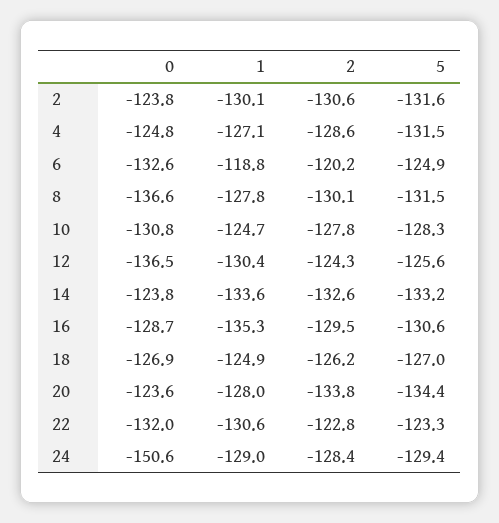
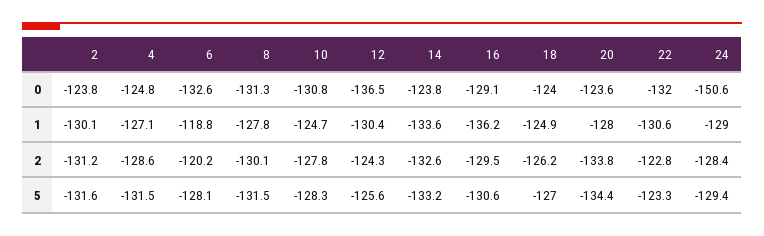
  {
    "0": {
      "2": -123.8,
      "4": -124.8,
      "6": -132.6,
-     "8": -136.6,
+     "8": -131.3,
      "10": -130.8,
      "12": -136.5,
      "14": -123.8,
-     "16": -128.7,
+     "16": -129.1,
-     "18": -126.9,
+     "18": -124,
      "20": -123.6,
      "22": -132,
      "24": -150.6
    },
    "1": {
      "2": -130.1,
      "4": -127.1,
      "6": -118.8,
      "8": -127.8,
      "10": -124.7,
      "12": -130.4,
      "14": -133.6,
-     "16": -135.3,
+     "16": -136.2,
      "18": -124.9,
      "20": -128,
      "22": -130.6,
      "24": -129
    },
    "2": {
-     "2": -130.6,
+     "2": -131.2,
      "4": -128.6,
      "6": -120.2,
      "8": -130.1,
      "10": -127.8,
      "12": -124.3,
      "14": -132.6,
      "16": -129.5,
      "18": -126.2,
      "20": -133.8,
      "22": -122.8,
      "24": -128.4
    },
    "5": {
      "2": -131.6,
      "4": -131.5,
-     "6": -124.9,
+     "6": -128.1,
      "8": -131.5,
      "10": -128.3,
      "12": -125.6,
      "14": -133.2,
      "16": -130.6,
      "18": -127,
      "20": -134.4,
      "22": -123.3,
      "24": -129.4
    }
  }

